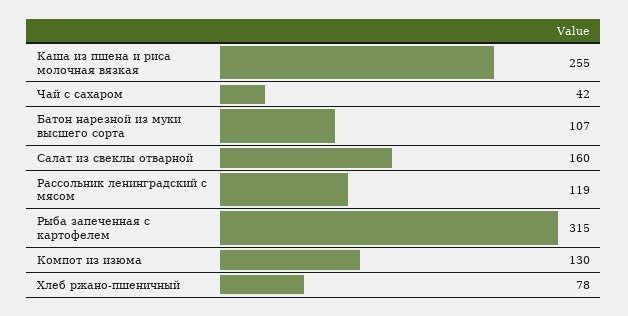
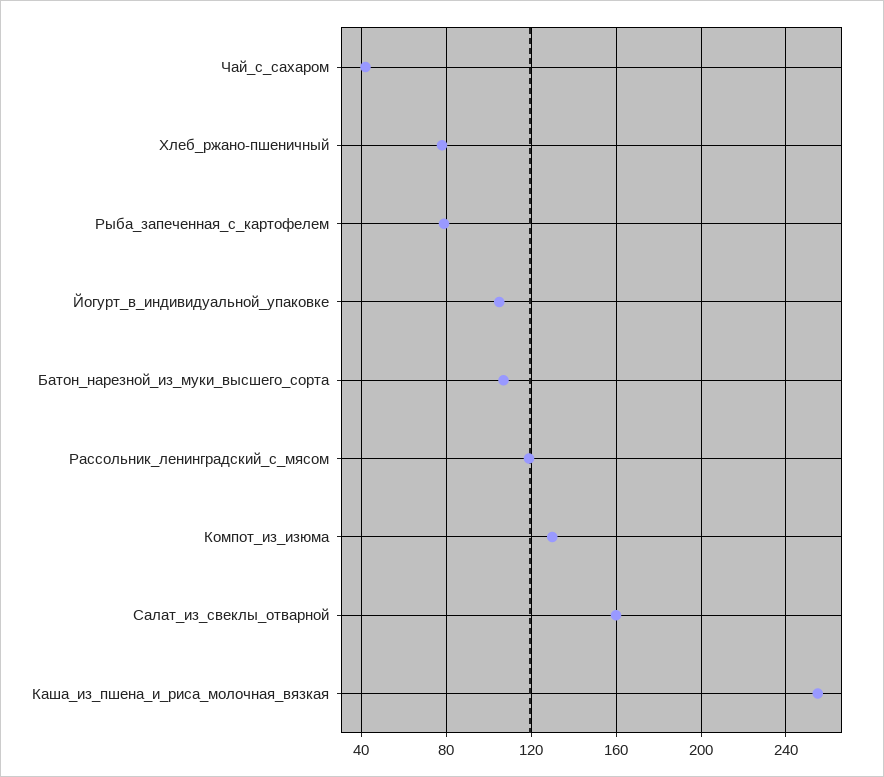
  {
    "Каша из пшена и риса молочная вязкая": 255,
    "Чай с сахаром": 42,
    "Батон нарезной из муки высшего сорта": 107,
    "Салат из свеклы отварной": 160,
    "Рассольник ленинградский с мясом": 119,
-   "Рыба запеченная с картофелем": 315,
+   "Рыба запеченная с картофелем": 80,
    "Компот из изюма": 130,
-   "Хлеб ржано-пшеничный": 78
+   "Хлеб ржано-пшеничный": 78,
+   "Йогурт_в_индивидуальной_упаковке": 105
  }

